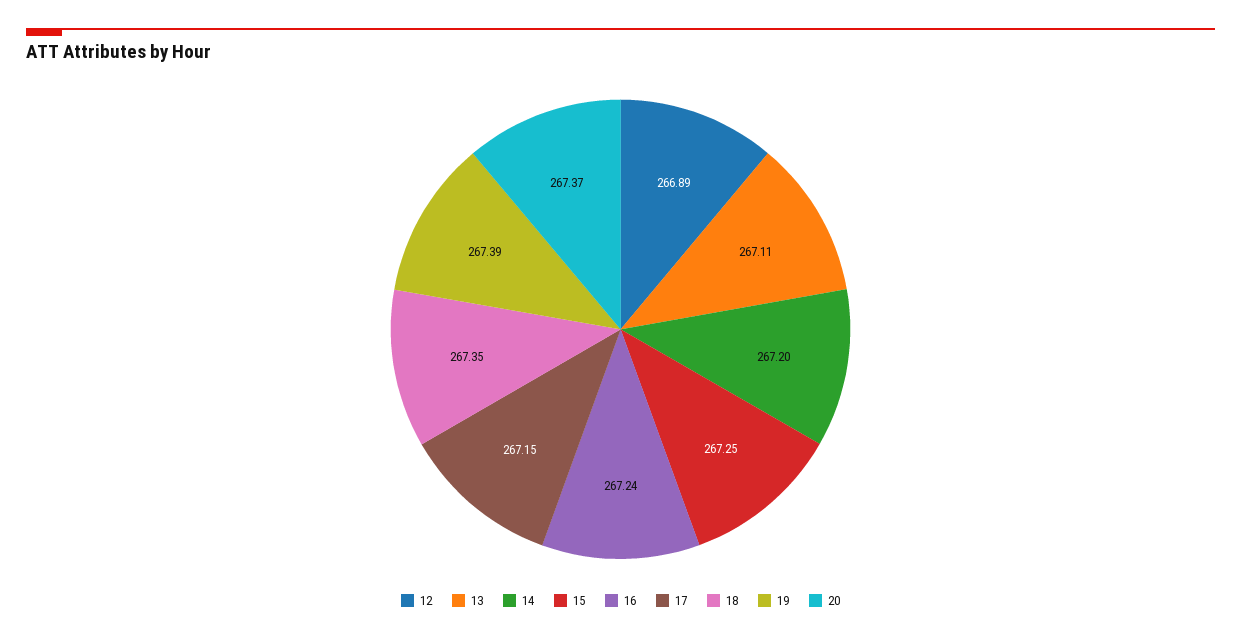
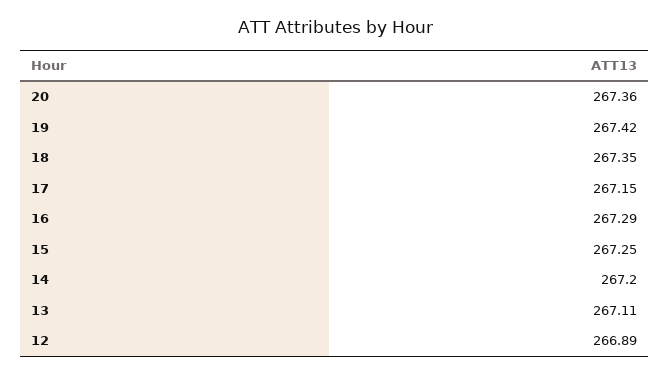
  {
    "12": 266.89,
    "13": 267.11,
    "14": 267.2,
    "15": 267.25,
-   "16": 267.24,
+   "16": 267.29,
    "17": 267.15,
    "18": 267.35,
-   "19": 267.39,
+   "19": 267.42,
-   "20": 267.37
+   "20": 267.36
  }

